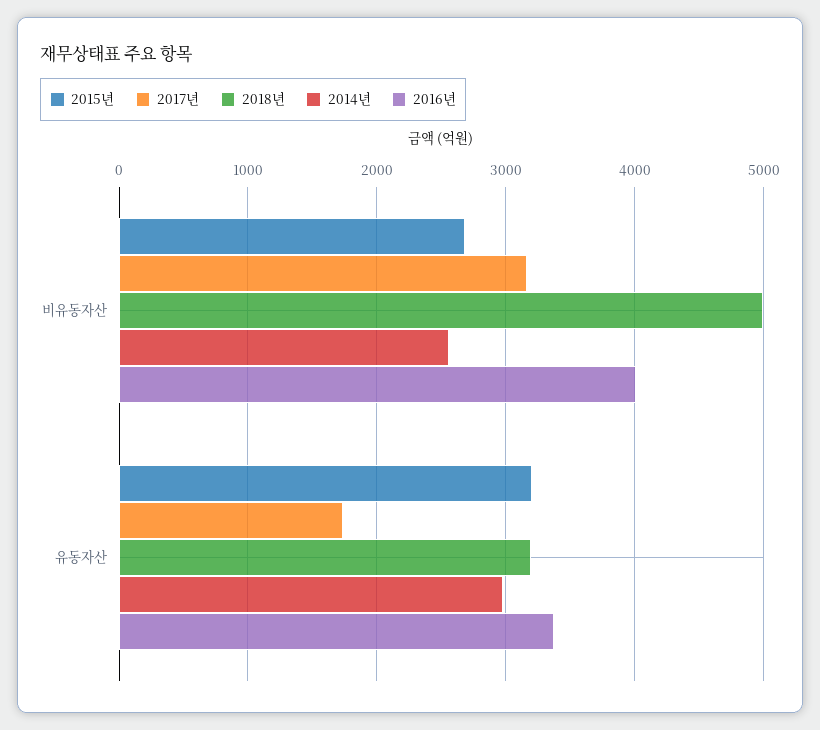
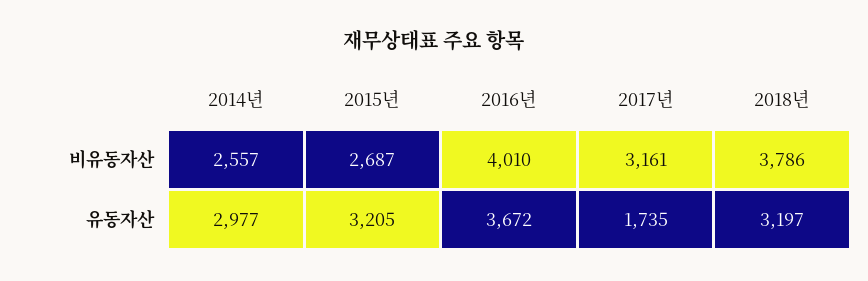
  {
    "2015년": {
      "비유동자산": 2687,
      "유동자산": 3205
    },
    "2017년": {
      "비유동자산": 3161,
      "유동자산": 1735
    },
    "2018년": {
-     "비유동자산": 5000,
+     "비유동자산": 3786,
      "유동자산": 3197
    },
    "2014년": {
      "비유동자산": 2557,
      "유동자산": 2977
    },
    "2016년": {
      "비유동자산": 4010,
-     "유동자산": 3400
+     "유동자산": 3672
    }
  }

